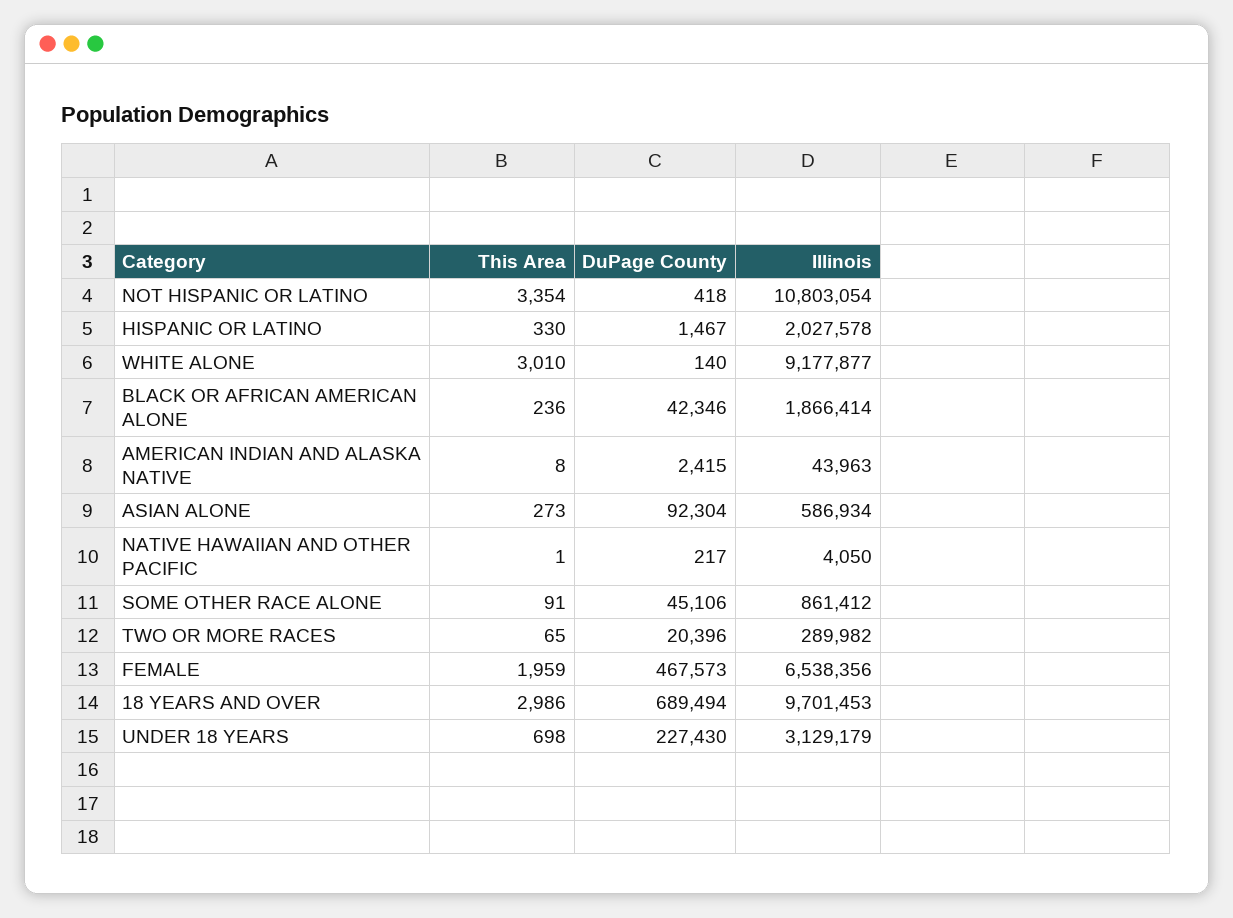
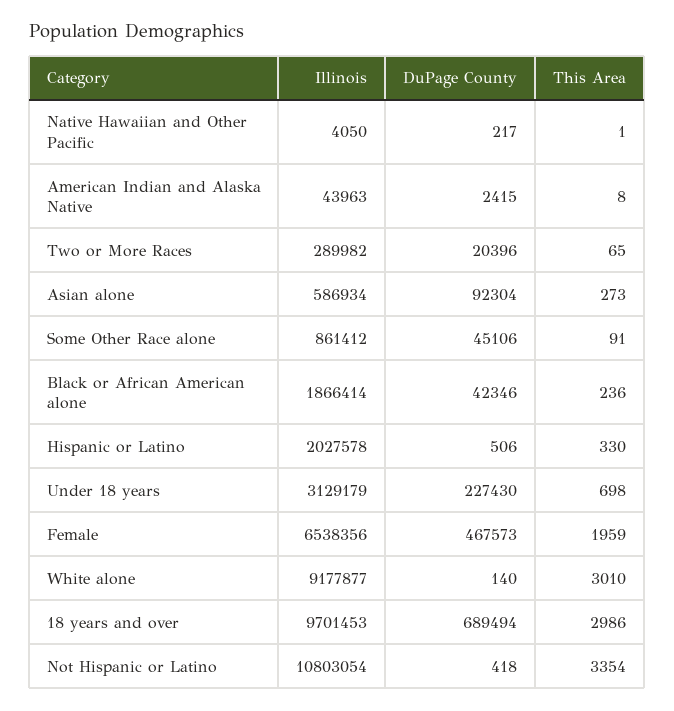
  {
    "This Area": {
      "NOT HISPANIC OR LATINO": 3354,
      "HISPANIC OR LATINO": 330,
      "WHITE ALONE": 3010,
      "BLACK OR AFRICAN AMERICAN ALONE": 236,
      "AMERICAN INDIAN AND ALASKA NATIVE": 8,
      "ASIAN ALONE": 273,
      "NATIVE HAWAIIAN AND OTHER PACIFIC": 1,
      "SOME OTHER RACE ALONE": 91,
      "TWO OR MORE RACES": 65,
      "FEMALE": 1959,
      "18 YEARS AND OVER": 2986,
      "UNDER 18 YEARS": 698
    },
    "DuPage County": {
      "NOT HISPANIC OR LATINO": 418,
-     "HISPANIC OR LATINO": 1467,
+     "HISPANIC OR LATINO": 506,
      "WHITE ALONE": 140,
      "BLACK OR AFRICAN AMERICAN ALONE": 42346,
      "AMERICAN INDIAN AND ALASKA NATIVE": 2415,
      "ASIAN ALONE": 92304,
      "NATIVE HAWAIIAN AND OTHER PACIFIC": 217,
      "SOME OTHER RACE ALONE": 45106,
      "TWO OR MORE RACES": 20396,
      "FEMALE": 467573,
      "18 YEARS AND OVER": 689494,
      "UNDER 18 YEARS": 227430
    },
    "Illinois": {
      "NOT HISPANIC OR LATINO": 10803054,
      "HISPANIC OR LATINO": 2027578,
      "WHITE ALONE": 9177877,
      "BLACK OR AFRICAN AMERICAN ALONE": 1866414,
      "AMERICAN INDIAN AND ALASKA NATIVE": 43963,
      "ASIAN ALONE": 586934,
      "NATIVE HAWAIIAN AND OTHER PACIFIC": 4050,
      "SOME OTHER RACE ALONE": 861412,
      "TWO OR MORE RACES": 289982,
      "FEMALE": 6538356,
      "18 YEARS AND OVER": 9701453,
      "UNDER 18 YEARS": 3129179
    }
  }

